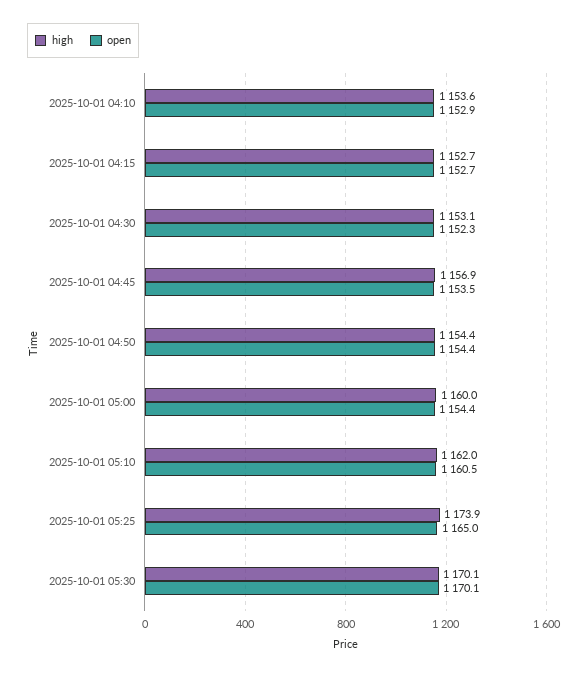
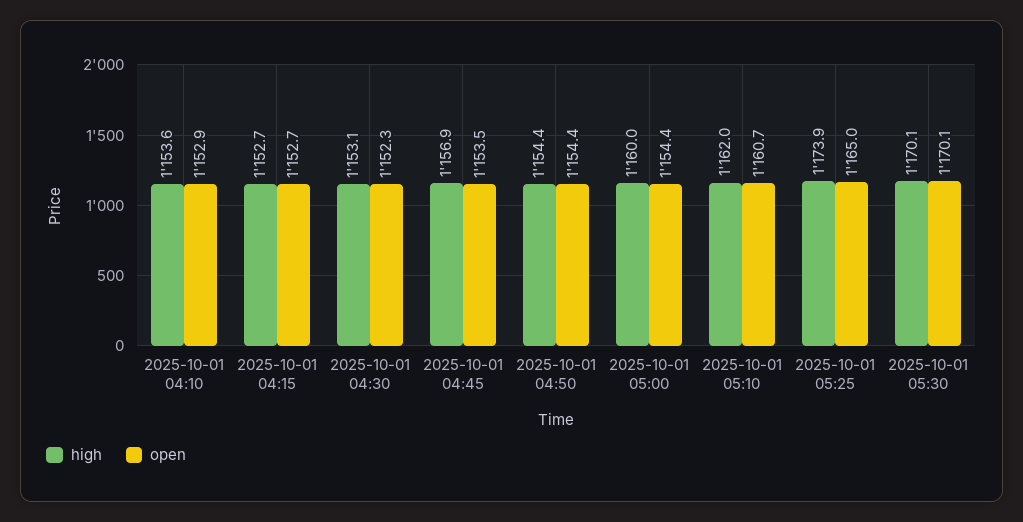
  {
    "high": {
      "2025-10-01 04:10": 1153.6,
      "2025-10-01 04:15": 1152.7,
      "2025-10-01 04:30": 1153.1,
      "2025-10-01 04:45": 1156.9,
      "2025-10-01 04:50": 1154.4,
      "2025-10-01 05:00": 1160,
      "2025-10-01 05:10": 1162,
      "2025-10-01 05:25": 1173.9,
      "2025-10-01 05:30": 1170.1
    },
    "open": {
      "2025-10-01 04:10": 1152.9,
      "2025-10-01 04:15": 1152.7,
      "2025-10-01 04:30": 1152.3,
      "2025-10-01 04:45": 1153.5,
      "2025-10-01 04:50": 1154.4,
      "2025-10-01 05:00": 1154.4,
-     "2025-10-01 05:10": 1160.5,
+     "2025-10-01 05:10": 1160.7,
      "2025-10-01 05:25": 1165,
      "2025-10-01 05:30": 1170.1
    }
  }

